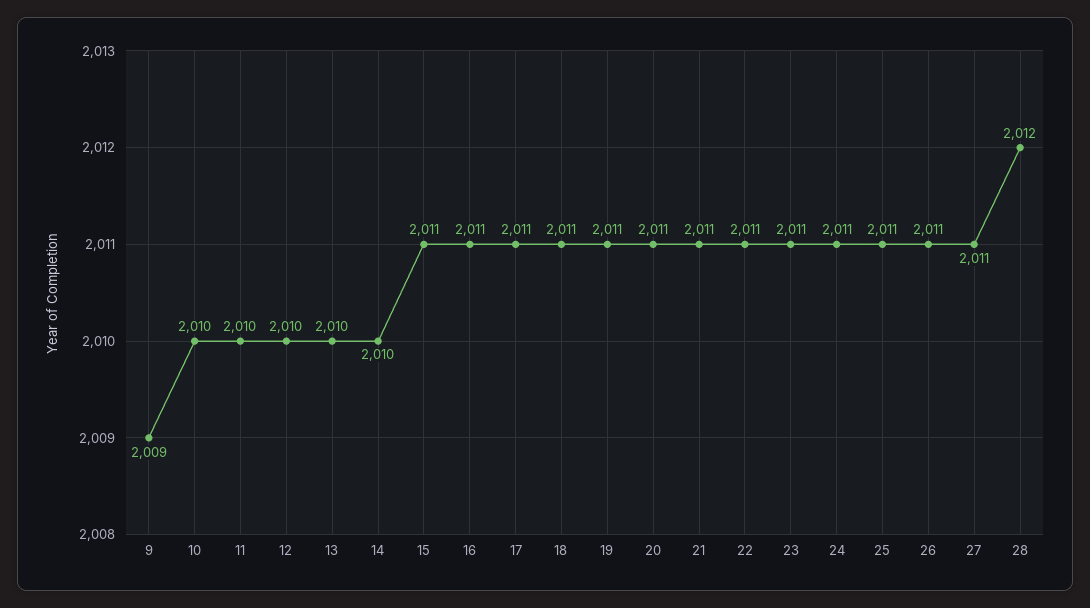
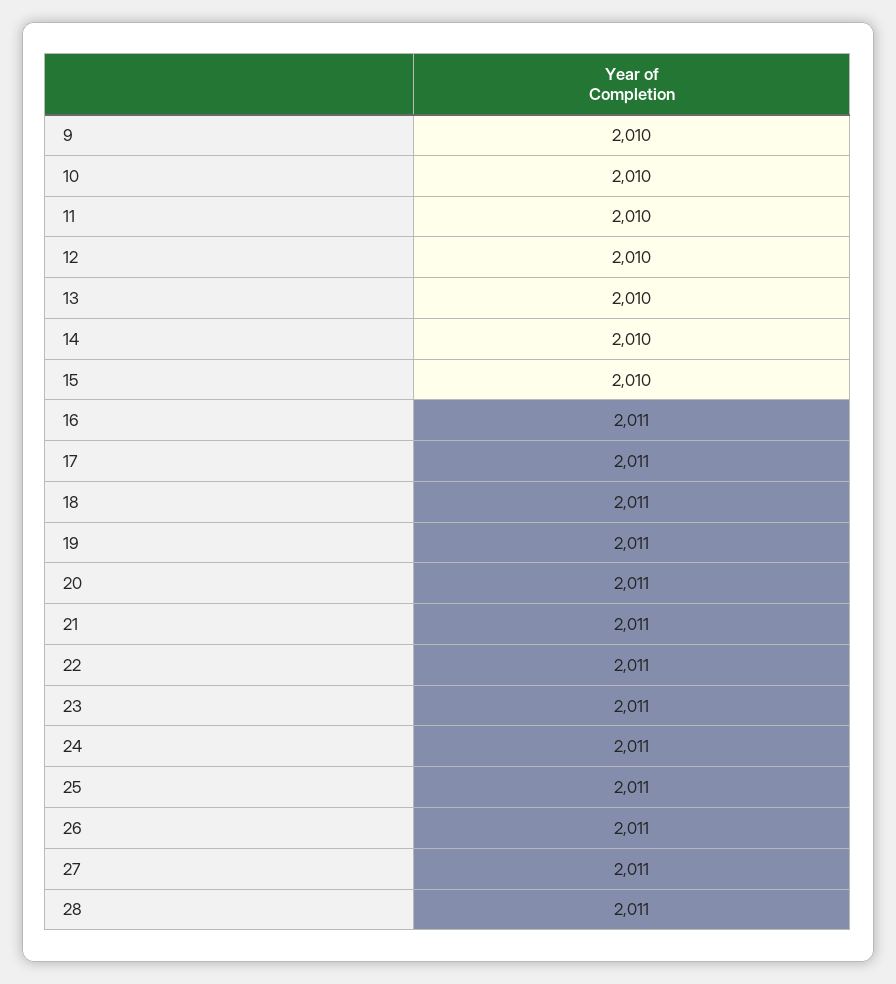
  {
-   "9": 2009,
+   "9": 2010,
    "10": 2010,
    "11": 2010,
    "12": 2010,
    "13": 2010,
    "14": 2010,
-   "15": 2011,
+   "15": 2010,
    "16": 2011,
    "17": 2011,
    "18": 2011,
    "19": 2011,
    "20": 2011,
    "21": 2011,
    "22": 2011,
    "23": 2011,
    "24": 2011,
    "25": 2011,
    "26": 2011,
    "27": 2011,
-   "28": 2012
+   "28": 2011
  }

